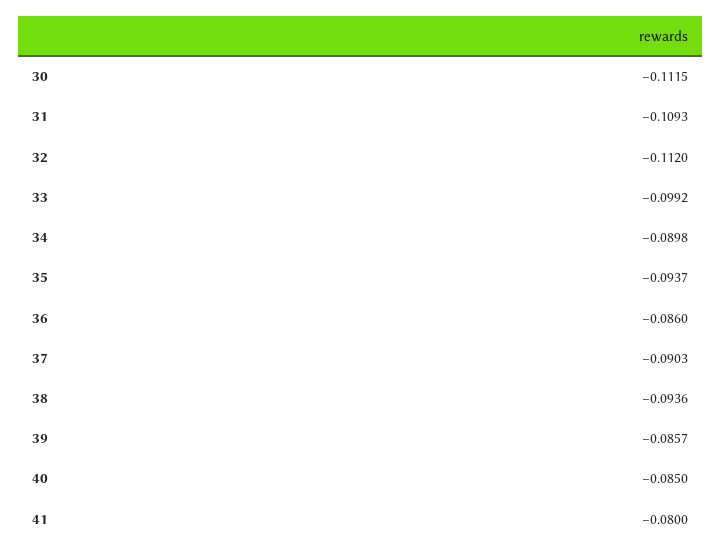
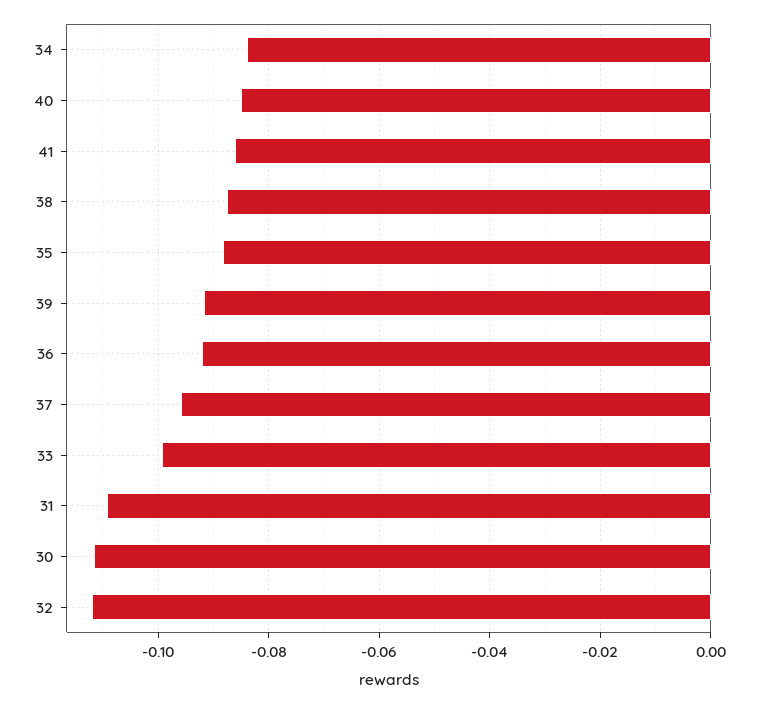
  {
    "30": -0.1115,
    "31": -0.1093,
    "32": -0.112,
    "33": -0.0992,
-   "34": -0.0898,
+   "34": -0.084,
-   "35": -0.0937,
+   "35": -0.088,
-   "36": -0.086,
+   "36": -0.092,
-   "37": -0.0903,
+   "37": -0.096,
-   "38": -0.0936,
+   "38": -0.088,
-   "39": -0.0857,
+   "39": -0.092,
    "40": -0.085,
-   "41": -0.08
+   "41": -0.086
  }

